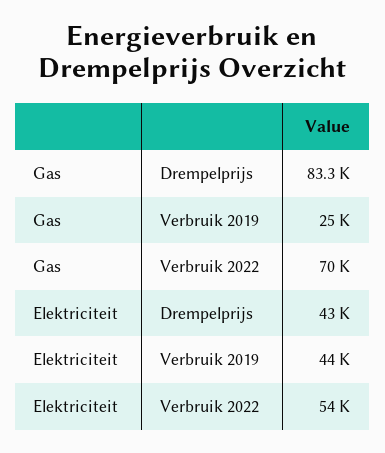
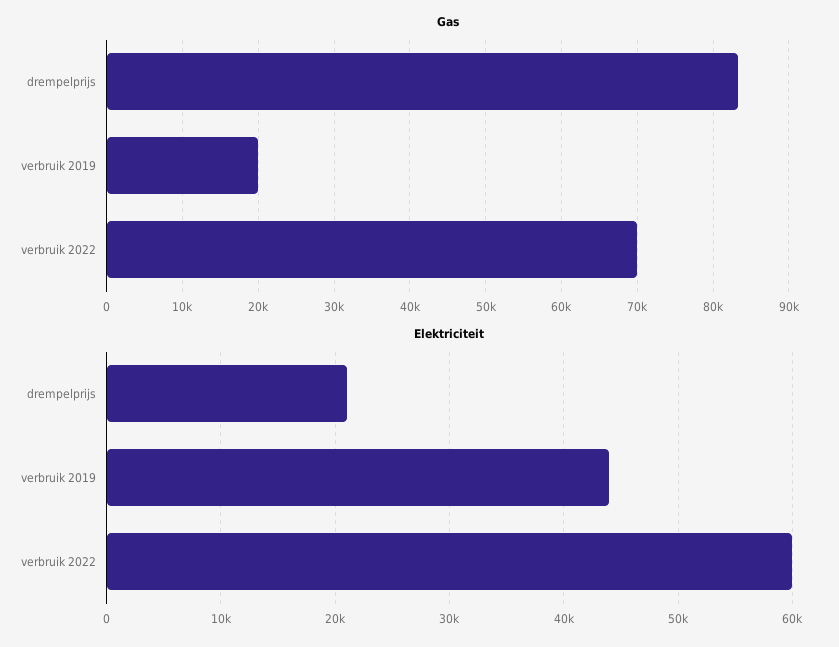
  {
    "Gas": {
      "Drempelprijs": 83300,
-     "Verbruik 2019": 25000,
+     "Verbruik 2019": 20000,
      "Verbruik 2022": 70000
    },
    "Elektriciteit": {
-     "Drempelprijs": 43000,
+     "Drempelprijs": 21000,
      "Verbruik 2019": 44000,
-     "Verbruik 2022": 54000
+     "Verbruik 2022": 60000
    }
  }

